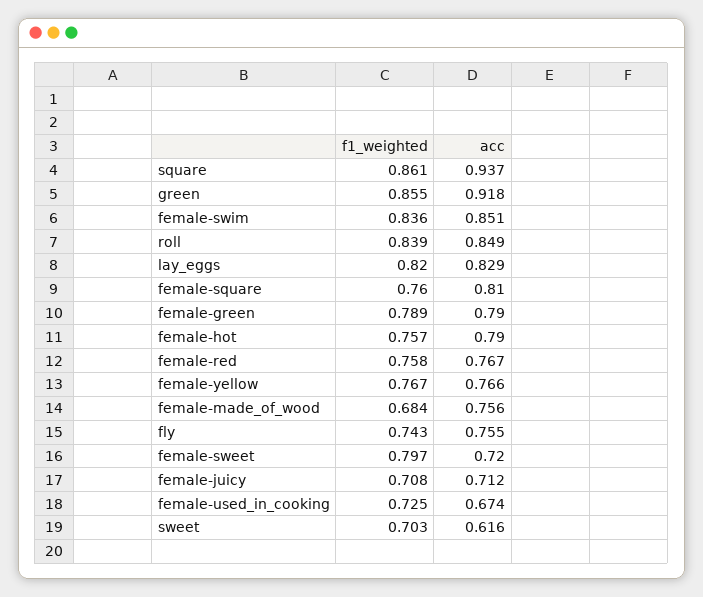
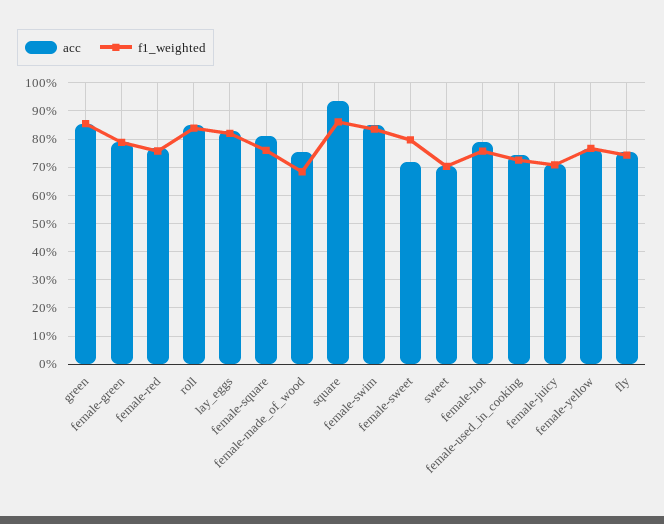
  {
    "f1_weighted": {
      "square": 0.861,
      "green": 0.855,
      "female-swim": 0.836,
      "roll": 0.839,
      "lay_eggs": 0.82,
      "female-square": 0.76,
      "female-green": 0.789,
      "female-hot": 0.757,
      "female-red": 0.758,
      "female-yellow": 0.767,
      "female-made_of_wood": 0.684,
      "fly": 0.743,
      "female-sweet": 0.797,
      "female-juicy": 0.708,
      "female-used_in_cooking": 0.725,
      "sweet": 0.703
    },
    "acc": {
      "square": 0.937,
-     "green": 0.918,
+     "green": 0.85,
      "female-swim": 0.851,
      "roll": 0.849,
      "lay_eggs": 0.829,
      "female-square": 0.81,
      "female-green": 0.79,
      "female-hot": 0.79,
      "female-red": 0.767,
      "female-yellow": 0.766,
      "female-made_of_wood": 0.756,
      "fly": 0.755,
      "female-sweet": 0.72,
      "female-juicy": 0.712,
-     "female-used_in_cooking": 0.674,
+     "female-used_in_cooking": 0.75,
-     "sweet": 0.616
+     "sweet": 0.7
    }
  }

